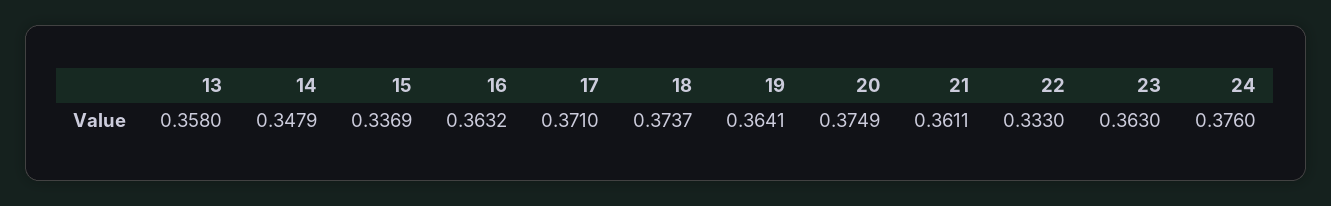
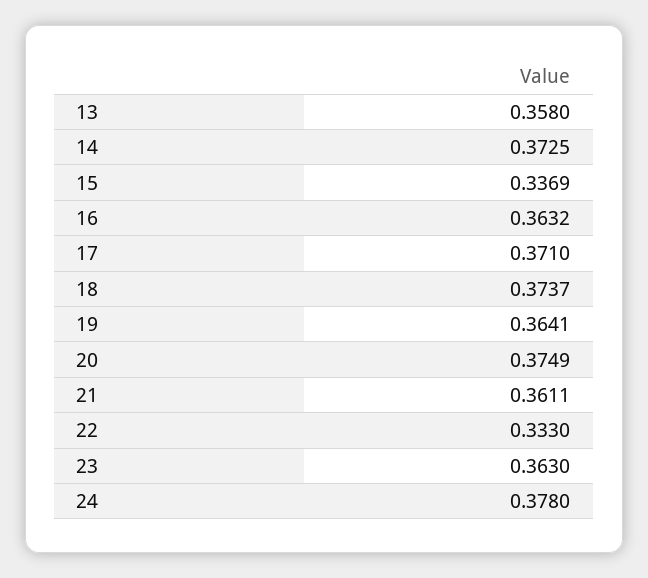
  {
    "13": 0.358,
-   "14": 0.3479,
+   "14": 0.3725,
    "15": 0.3369,
    "16": 0.3632,
    "17": 0.371,
    "18": 0.3737,
    "19": 0.3641,
    "20": 0.3749,
    "21": 0.3611,
    "22": 0.333,
    "23": 0.363,
-   "24": 0.376
+   "24": 0.378
  }

